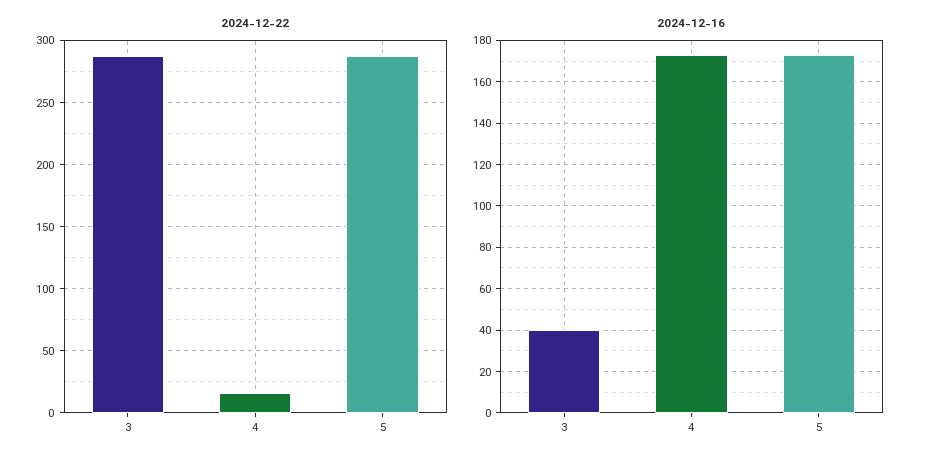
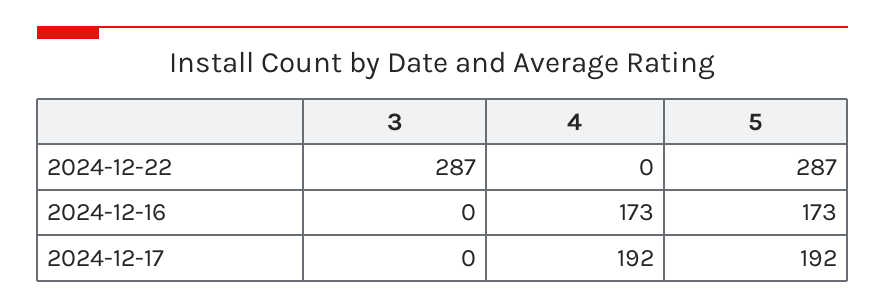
  {
    "2024-12-22": {
      "3": 287,
-     "4": 15,
+     "4": 0,
      "5": 287
    },
    "2024-12-16": {
-     "3": 40,
+     "3": 0,
      "4": 173,
      "5": 173
-   }
+   },
+   "2024-12-17": {
+     "3": 0,
+     "4": 192,
+     "5": 192
+   }
  }

